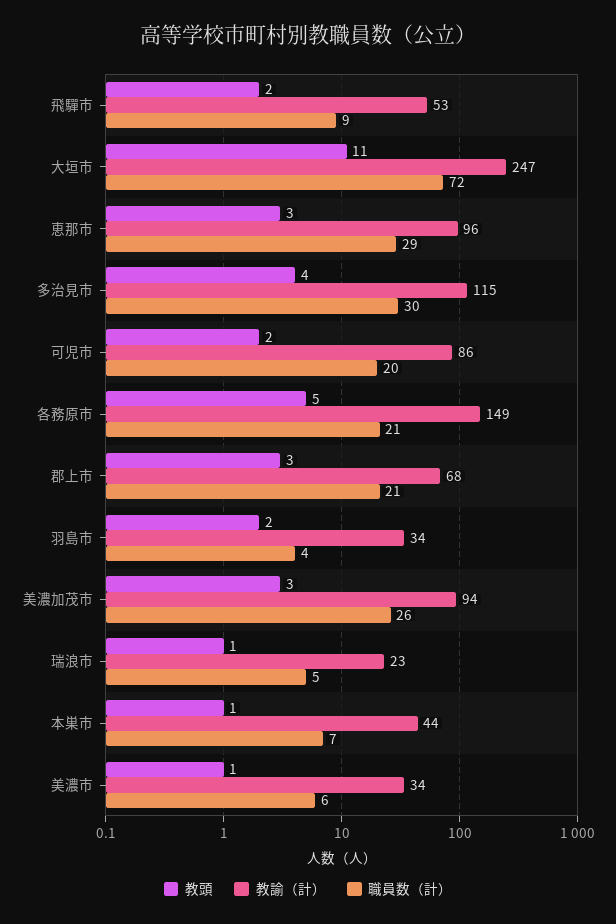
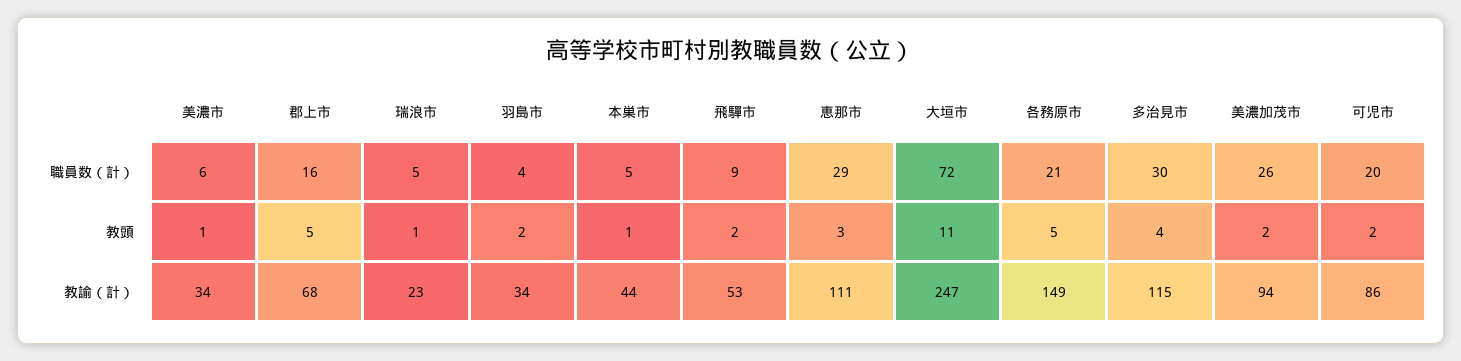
  {
    "教頭": {
      "飛驒市": 2,
      "大垣市": 11,
      "恵那市": 3,
      "多治見市": 4,
      "可児市": 2,
      "各務原市": 5,
-     "郡上市": 3,
+     "郡上市": 5,
      "羽島市": 2,
-     "美濃加茂市": 3,
+     "美濃加茂市": 2,
      "瑞浪市": 1,
      "本巣市": 1,
      "美濃市": 1
    },
    "教諭（計）": {
      "飛驒市": 53,
      "大垣市": 247,
-     "恵那市": 96,
+     "恵那市": 111,
      "多治見市": 115,
      "可児市": 86,
      "各務原市": 149,
      "郡上市": 68,
      "羽島市": 34,
      "美濃加茂市": 94,
      "瑞浪市": 23,
      "本巣市": 44,
      "美濃市": 34
    },
    "職員数（計）": {
      "飛驒市": 9,
      "大垣市": 72,
      "恵那市": 29,
      "多治見市": 30,
      "可児市": 20,
      "各務原市": 21,
-     "郡上市": 21,
+     "郡上市": 16,
      "羽島市": 4,
      "美濃加茂市": 26,
      "瑞浪市": 5,
-     "本巣市": 7,
+     "本巣市": 5,
      "美濃市": 6
    }
  }

